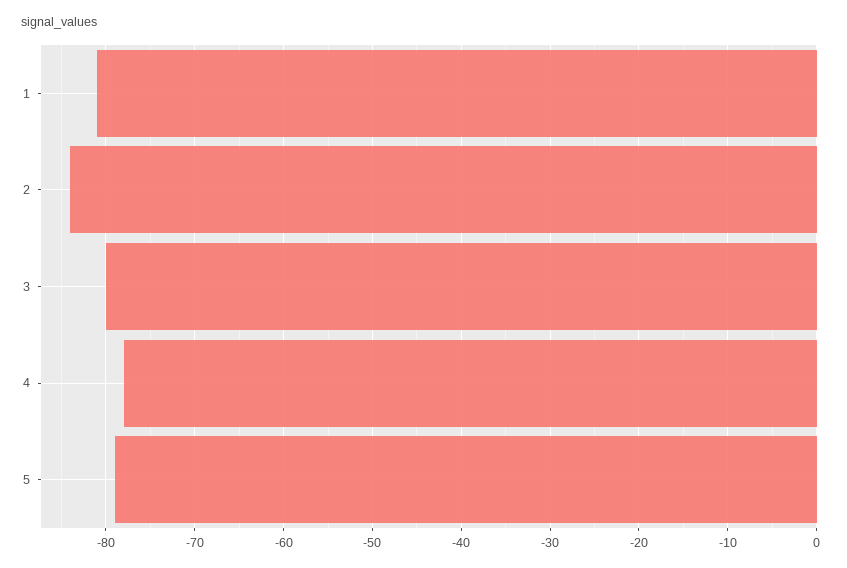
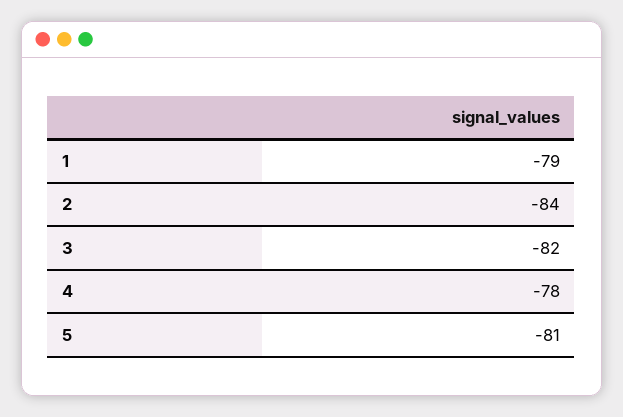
  {
-   "1": -81,
+   "1": -79,
    "2": -84,
-   "3": -80,
+   "3": -82,
    "4": -78,
-   "5": -79
+   "5": -81
  }

